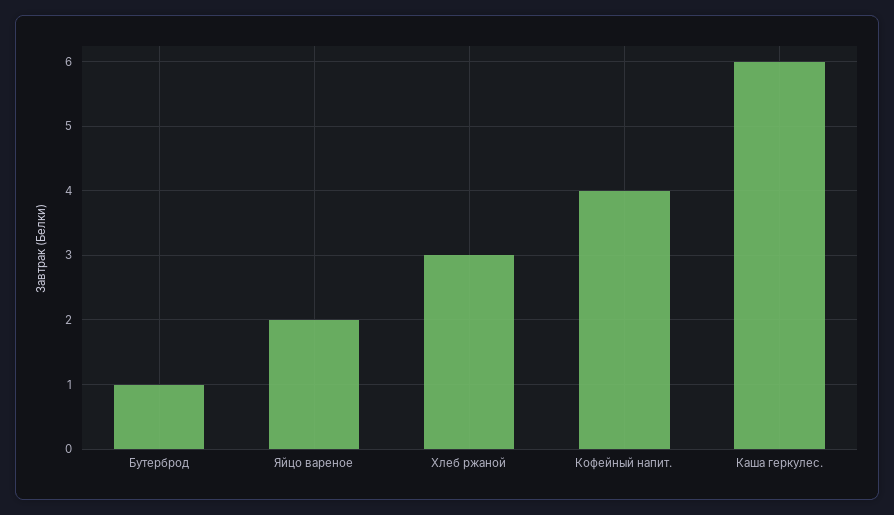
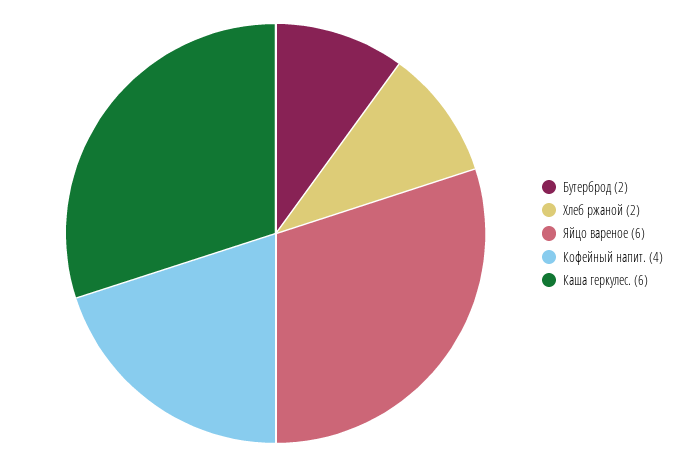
  {
-   "Бутерброд": 1,
+   "Бутерброд": 2,
-   "Яйцо вареное": 2,
+   "Яйцо вареное": 6,
-   "Хлеб ржаной": 3,
+   "Хлеб ржаной": 2,
    "Кофейный напит.": 4,
    "Каша геркулес.": 6
  }

